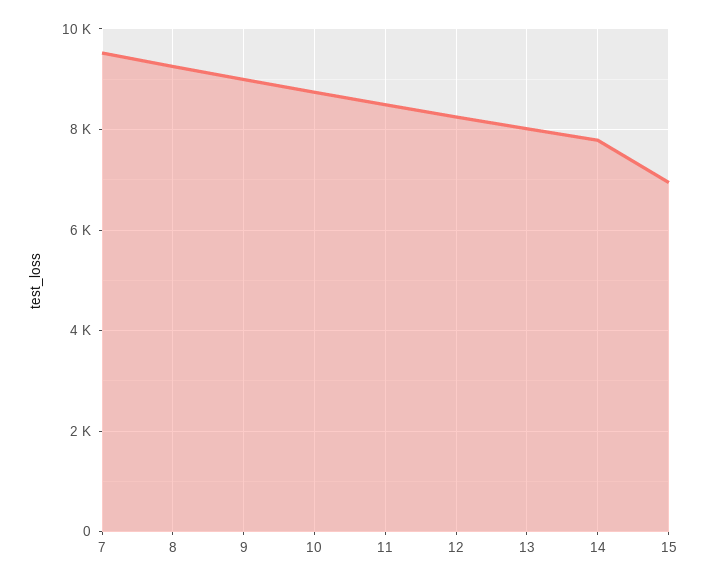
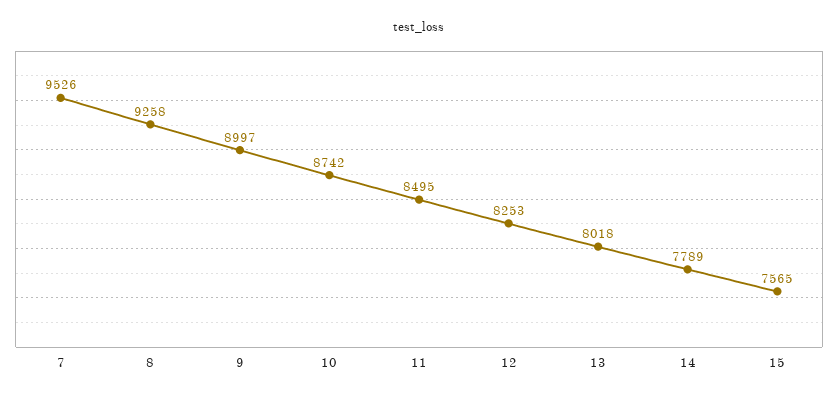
  {
    "7": 9526,
    "8": 9258,
    "9": 8997,
    "10": 8742,
    "11": 8495,
    "12": 8253,
    "13": 8018,
    "14": 7789,
-   "15": 7000
+   "15": 7565
  }

